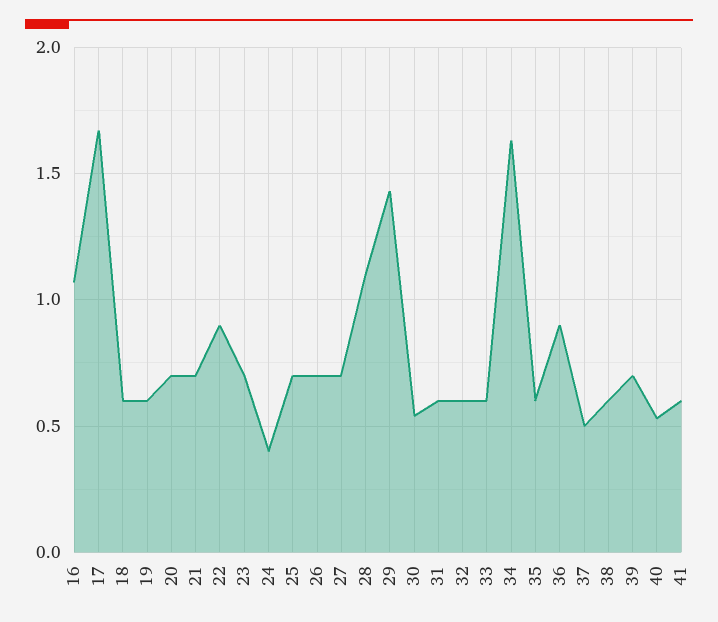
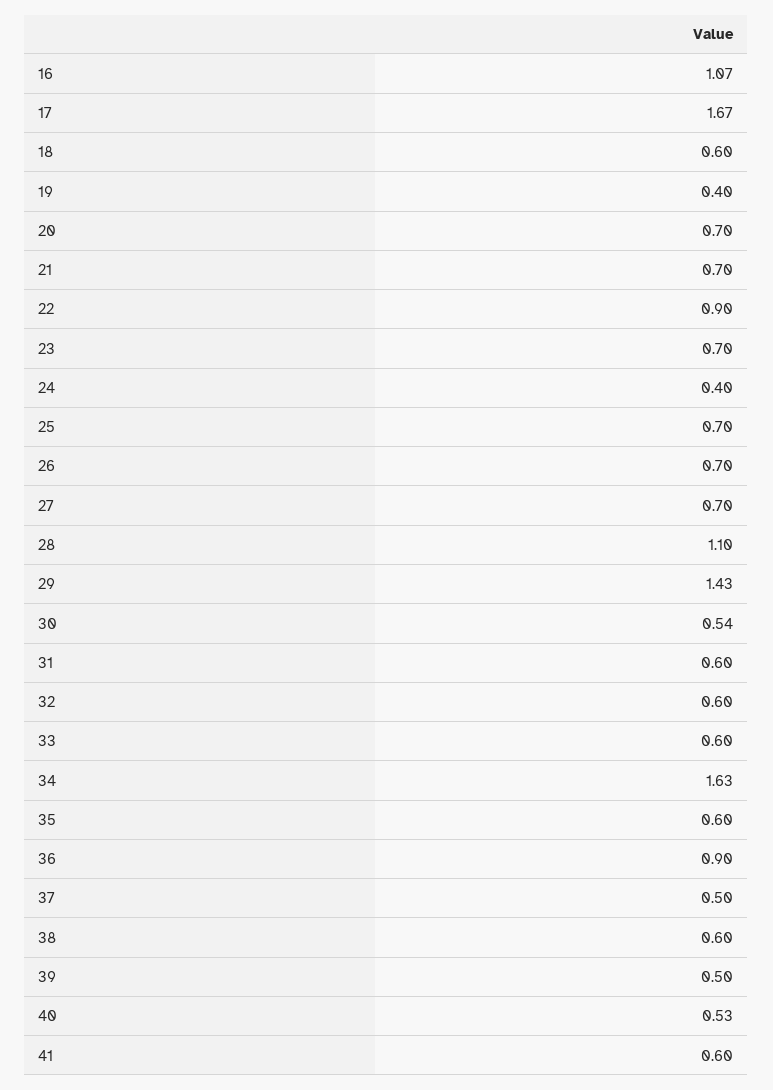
  {
    "16": 1.07,
    "17": 1.67,
    "18": 0.6,
-   "19": 0.6,
+   "19": 0.4,
    "20": 0.7,
    "21": 0.7,
    "22": 0.9,
    "23": 0.7,
    "24": 0.4,
    "25": 0.7,
    "26": 0.7,
    "27": 0.7,
    "28": 1.1,
    "29": 1.43,
    "30": 0.54,
    "31": 0.6,
    "32": 0.6,
    "33": 0.6,
    "34": 1.63,
    "35": 0.6,
    "36": 0.9,
    "37": 0.5,
    "38": 0.6,
-   "39": 0.7,
+   "39": 0.5,
    "40": 0.53,
    "41": 0.6
  }

